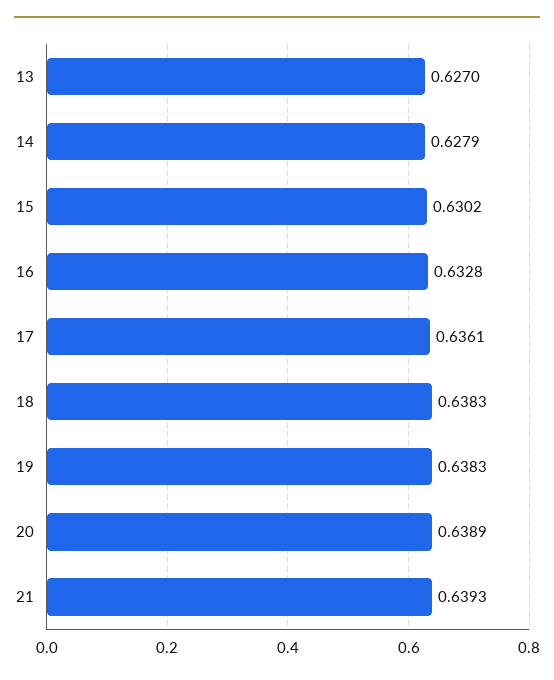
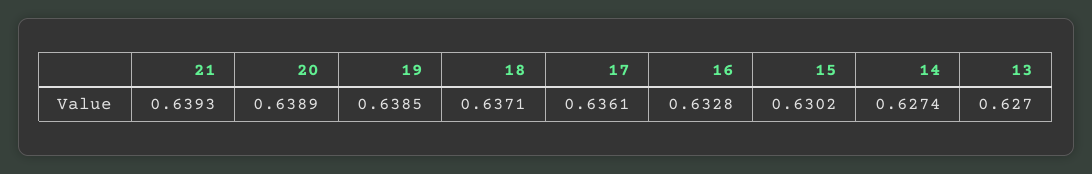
  {
    "13": 0.627,
-   "14": 0.6279,
+   "14": 0.6274,
    "15": 0.6302,
    "16": 0.6328,
    "17": 0.6361,
-   "18": 0.6383,
+   "18": 0.6371,
-   "19": 0.6383,
+   "19": 0.6385,
    "20": 0.6389,
    "21": 0.6393
  }

